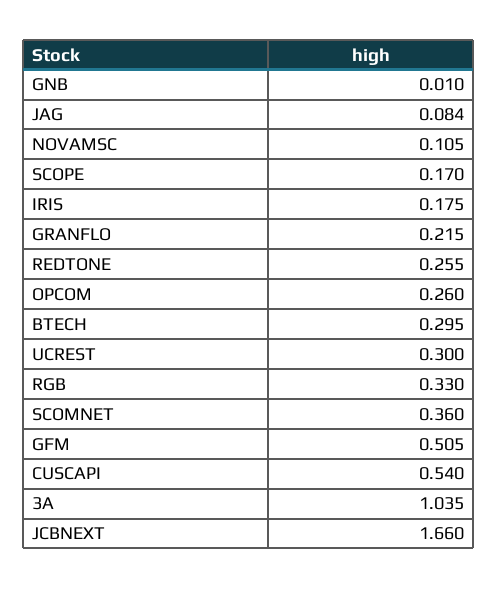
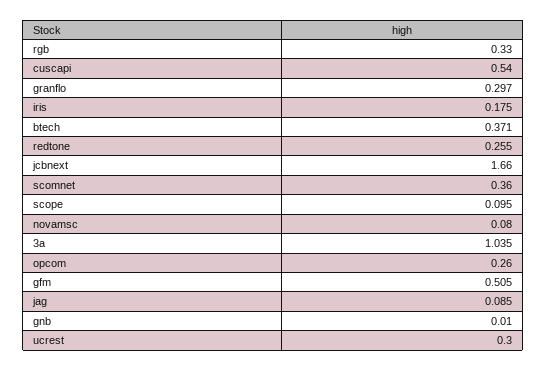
  {
    "GNB": 0.01,
-   "JAG": 0.084,
+   "JAG": 0.085,
-   "NOVAMSC": 0.105,
+   "NOVAMSC": 0.08,
-   "SCOPE": 0.17,
+   "SCOPE": 0.095,
    "IRIS": 0.175,
-   "GRANFLO": 0.215,
+   "GRANFLO": 0.297,
    "REDTONE": 0.255,
    "OPCOM": 0.26,
-   "BTECH": 0.295,
+   "BTECH": 0.371,
    "UCREST": 0.3,
    "RGB": 0.33,
    "SCOMNET": 0.36,
    "GFM": 0.505,
    "CUSCAPI": 0.54,
    "3A": 1.035,
    "JCBNEXT": 1.66
  }

